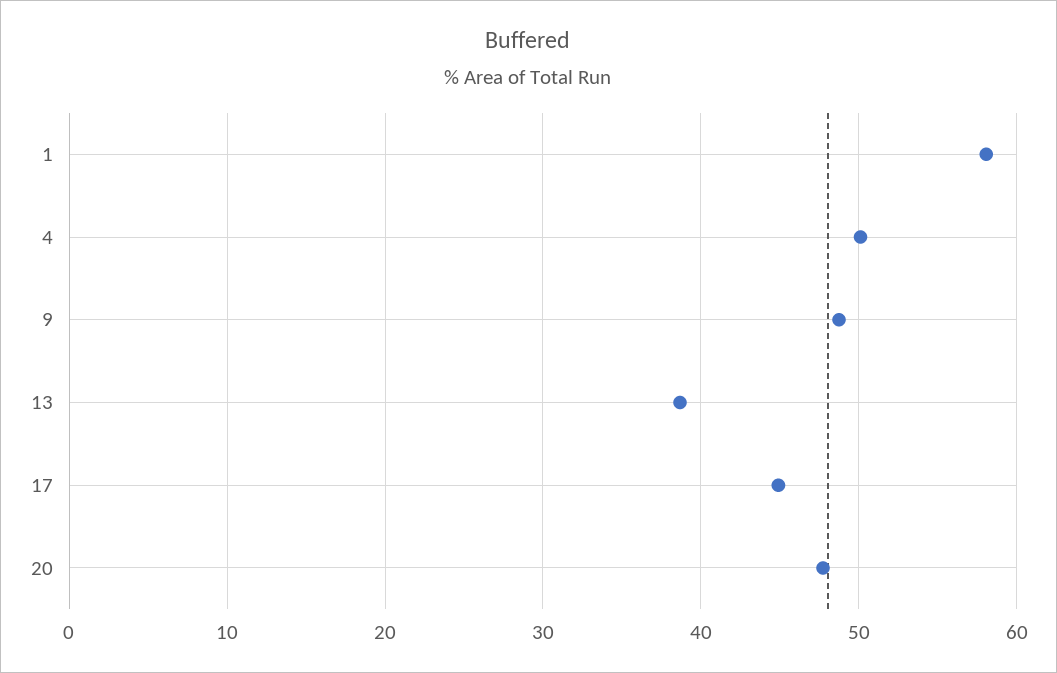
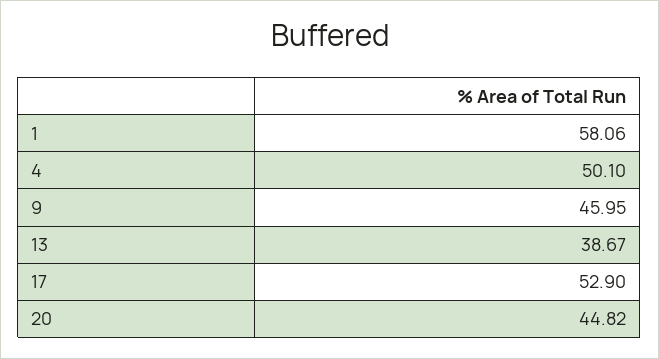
  {
    "1": 58.06,
    "4": 50.1,
-   "9": 49,
+   "9": 45.95,
    "13": 38.67,
-   "17": 45,
+   "17": 52.9,
-   "20": 48
+   "20": 44.82
  }

